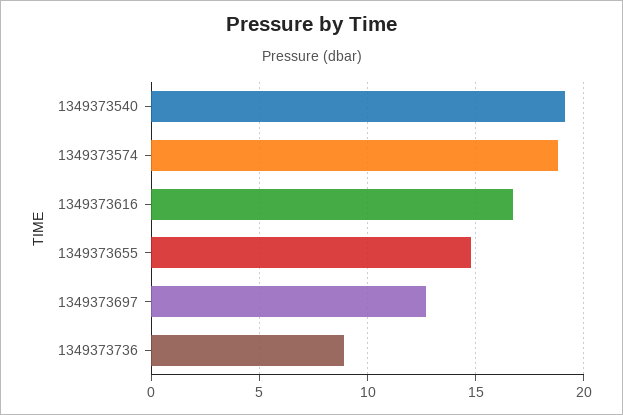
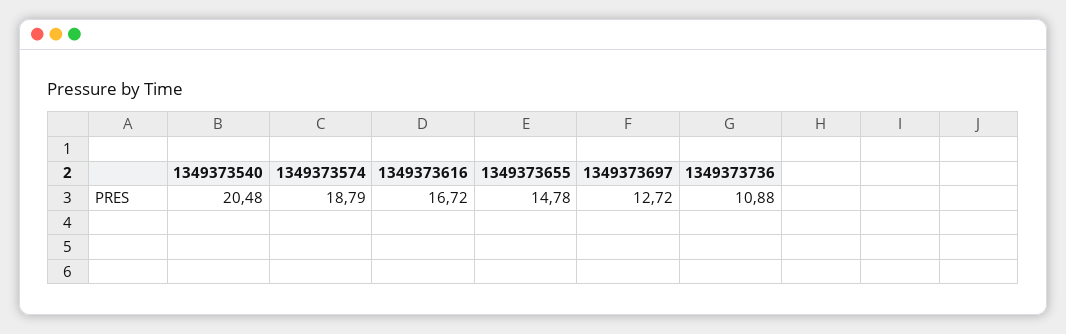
  {
-   "1349373540": 19,
+   "1349373540": 20.48,
    "1349373574": 18.79,
    "1349373616": 16.72,
    "1349373655": 14.78,
    "1349373697": 12.72,
-   "1349373736": 9
+   "1349373736": 10.88
  }

